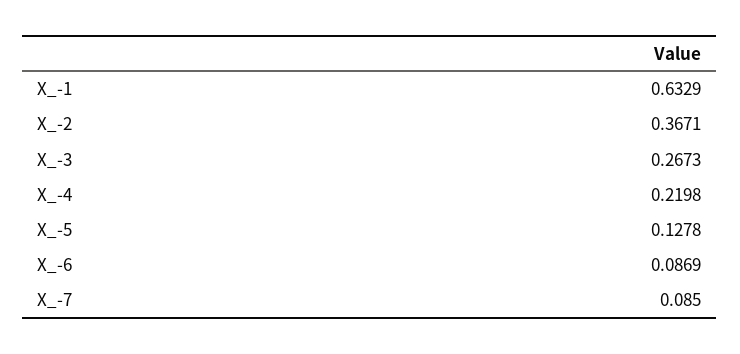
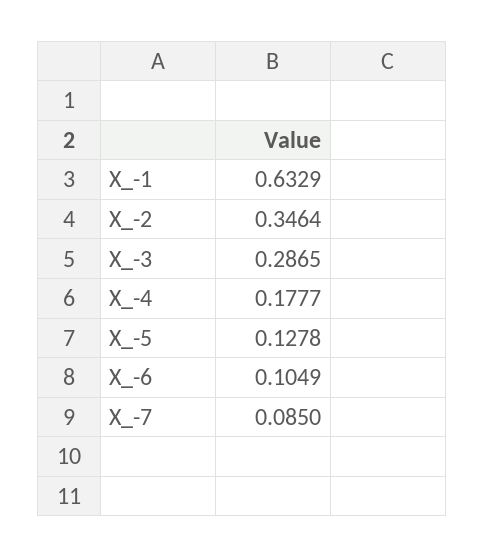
  {
    "X_-1": 0.6329,
-   "X_-2": 0.3671,
+   "X_-2": 0.3464,
-   "X_-3": 0.2673,
+   "X_-3": 0.2865,
-   "X_-4": 0.2198,
+   "X_-4": 0.1777,
    "X_-5": 0.1278,
-   "X_-6": 0.0869,
+   "X_-6": 0.1049,
    "X_-7": 0.085
  }

